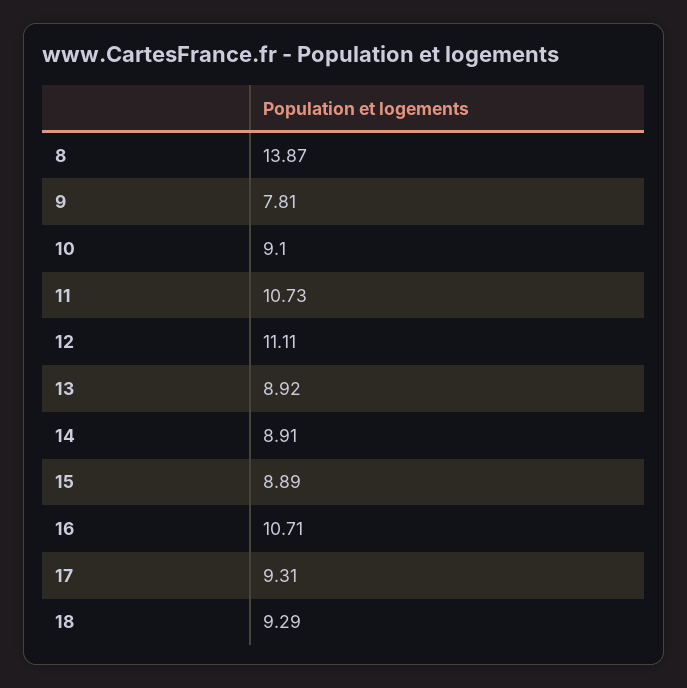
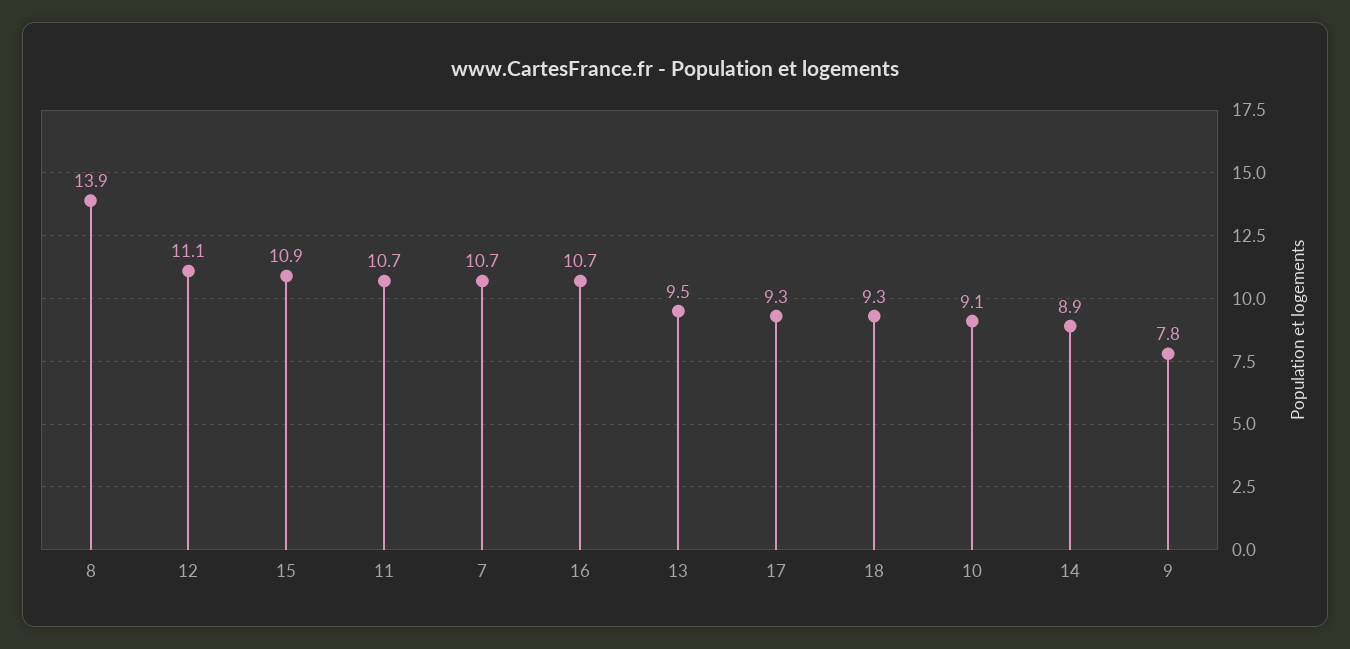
  {
    "8": 13.87,
    "9": 7.81,
    "10": 9.1,
    "11": 10.73,
    "12": 11.11,
-   "13": 8.92,
+   "13": 9.5,
    "14": 8.91,
-   "15": 8.89,
+   "15": 10.9,
    "16": 10.71,
    "17": 9.31,
-   "18": 9.29
+   "18": 9.29,
+   "7": 10.7
  }

